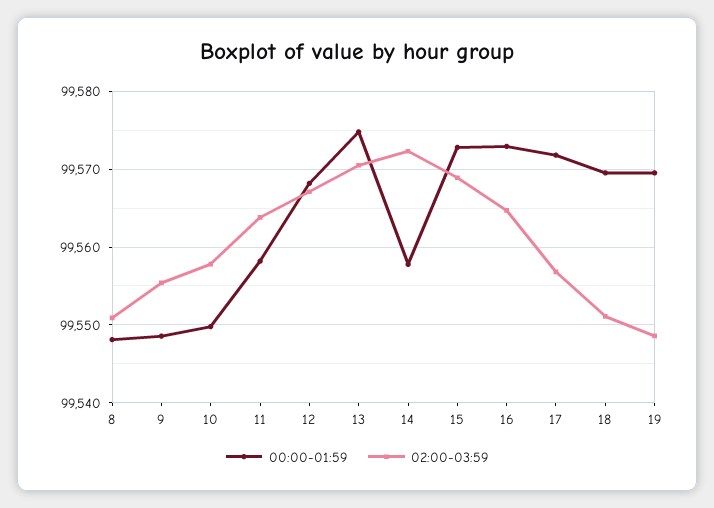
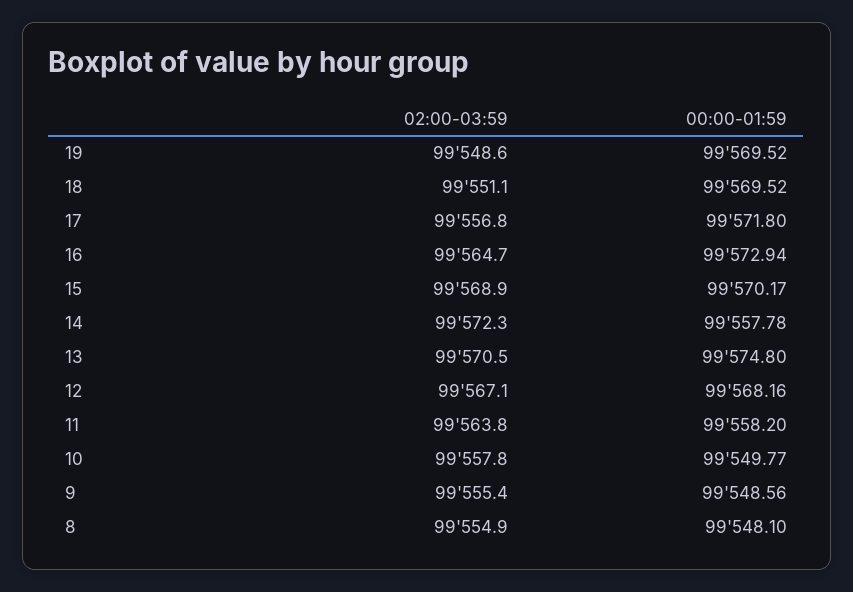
  {
    "00:00-01:59": {
      "8": 99548.1,
      "9": 99548.56,
      "10": 99549.77,
      "11": 99558.2,
      "12": 99568.16,
      "13": 99574.8,
      "14": 99557.78,
-     "15": 99573,
+     "15": 99570.17,
      "16": 99572.94,
      "17": 99571.8,
      "18": 99569.52,
      "19": 99569.52
    },
    "02:00-03:59": {
-     "8": 99551,
+     "8": 99554.9,
      "9": 99555.4,
      "10": 99557.8,
      "11": 99563.8,
      "12": 99567.1,
      "13": 99570.5,
      "14": 99572.3,
      "15": 99568.9,
      "16": 99564.7,
      "17": 99556.8,
      "18": 99551.1,
      "19": 99548.6
    }
  }

